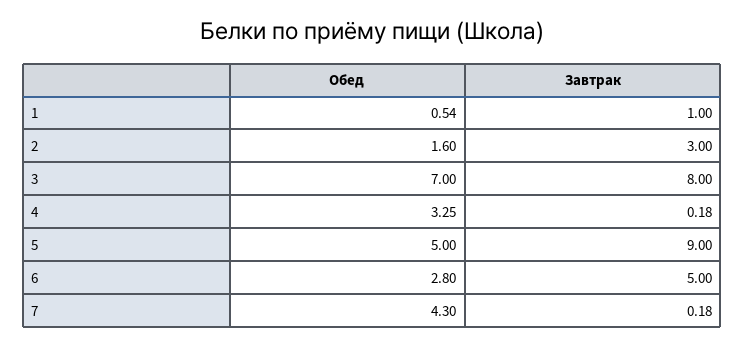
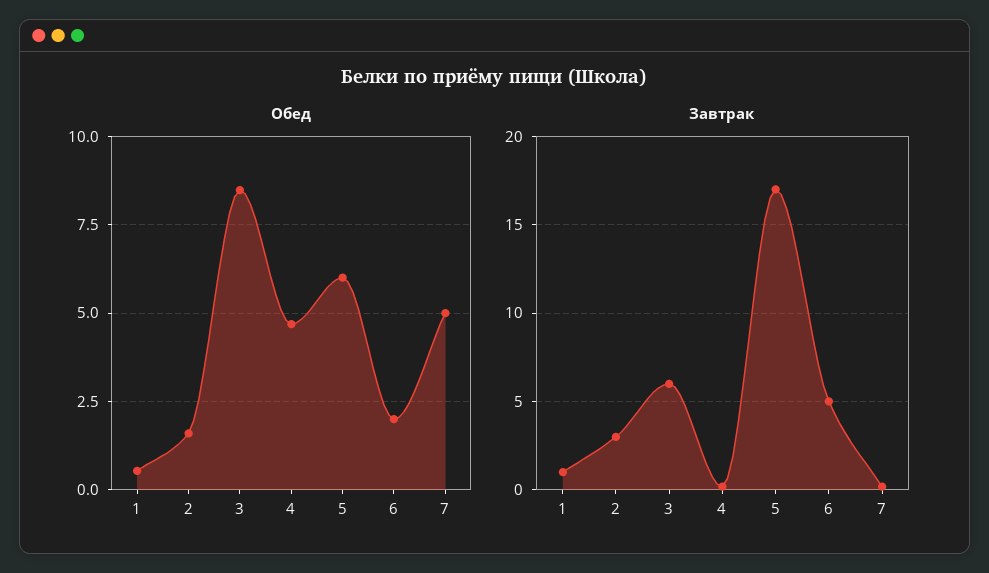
  {
    "Обед": {
      "1": 0.54,
      "2": 1.6,
-     "3": 7,
+     "3": 8.5,
-     "4": 3.25,
+     "4": 4.75,
-     "5": 5,
+     "5": 6,
-     "6": 2.8,
+     "6": 2,
-     "7": 4.3
+     "7": 5
    },
    "Завтрак": {
      "1": 1,
      "2": 3,
-     "3": 8,
+     "3": 6,
      "4": 0.18,
-     "5": 9,
+     "5": 17,
      "6": 5,
      "7": 0.18
    }
  }

